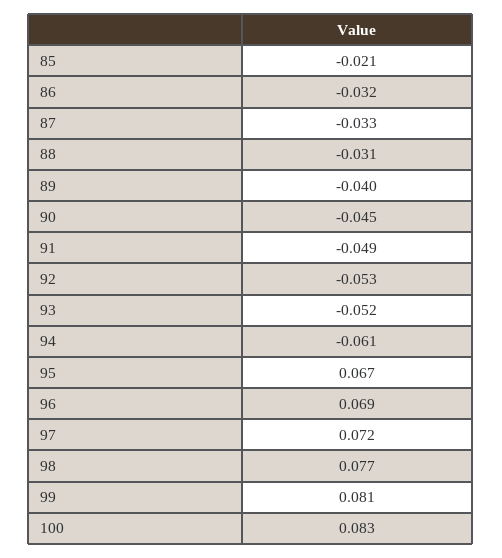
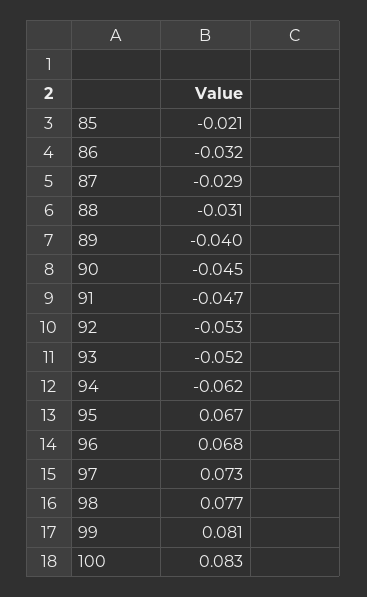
  {
    "85": -0.021,
    "86": -0.032,
-   "87": -0.033,
+   "87": -0.029,
    "88": -0.031,
    "89": -0.04,
    "90": -0.045,
-   "91": -0.049,
+   "91": -0.047,
    "92": -0.053,
    "93": -0.052,
-   "94": -0.061,
+   "94": -0.062,
    "95": 0.067,
-   "96": 0.069,
+   "96": 0.068,
-   "97": 0.072,
+   "97": 0.073,
    "98": 0.077,
    "99": 0.081,
    "100": 0.083
  }

